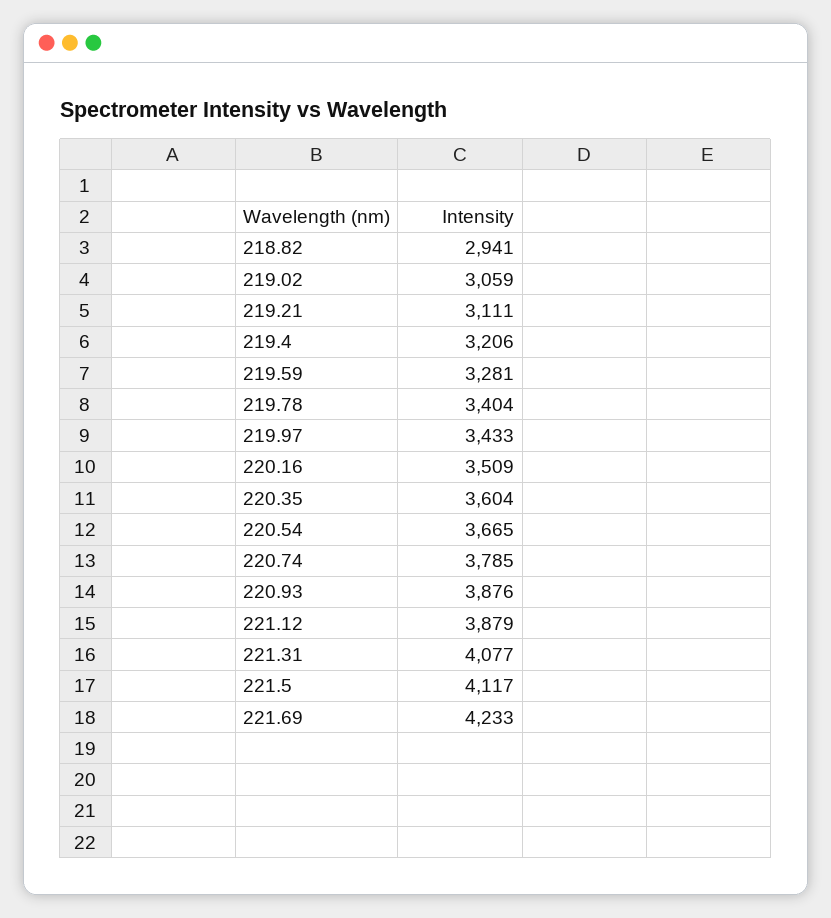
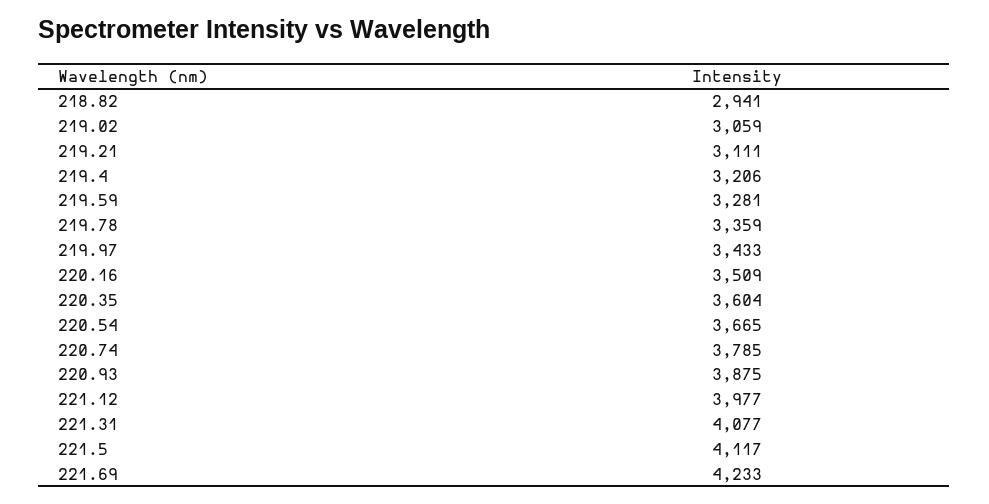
  {
    "218.82": 2941,
    "219.02": 3059,
    "219.21": 3111,
    "219.4": 3206,
    "219.59": 3281,
-   "219.78": 3404,
+   "219.78": 3359,
    "219.97": 3433,
    "220.16": 3509,
    "220.35": 3604,
    "220.54": 3665,
    "220.74": 3785,
-   "220.93": 3876,
+   "220.93": 3875,
-   "221.12": 3879,
+   "221.12": 3977,
    "221.31": 4077,
    "221.5": 4117,
    "221.69": 4233
  }

